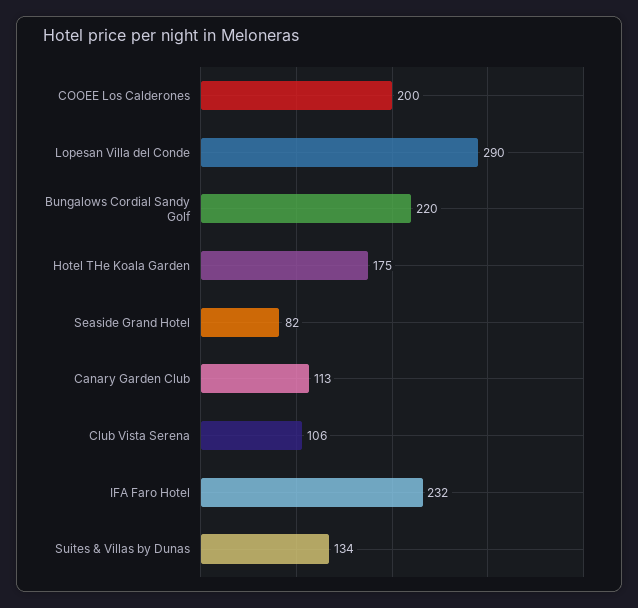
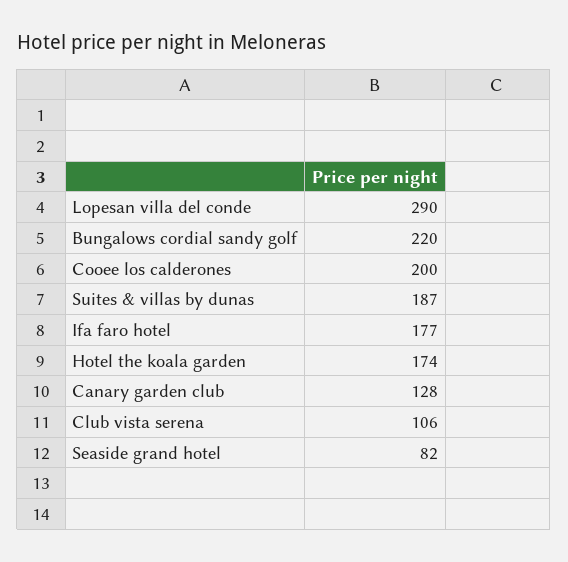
  {
    "COOEE Los Calderones": 200,
    "Lopesan Villa del Conde": 290,
    "Bungalows Cordial Sandy Golf": 220,
-   "Hotel THe Koala Garden": 175,
+   "Hotel THe Koala Garden": 174,
    "Seaside Grand Hotel": 82,
-   "Canary Garden Club": 113,
+   "Canary Garden Club": 128,
    "Club Vista Serena": 106,
-   "IFA Faro Hotel": 232,
+   "IFA Faro Hotel": 177,
-   "Suites & Villas by Dunas": 134
+   "Suites & Villas by Dunas": 187
  }

